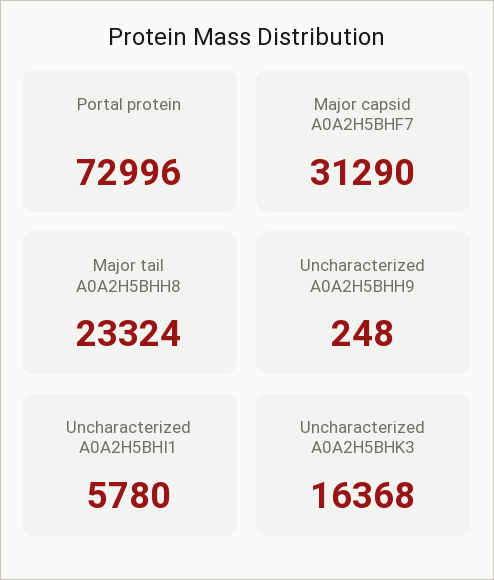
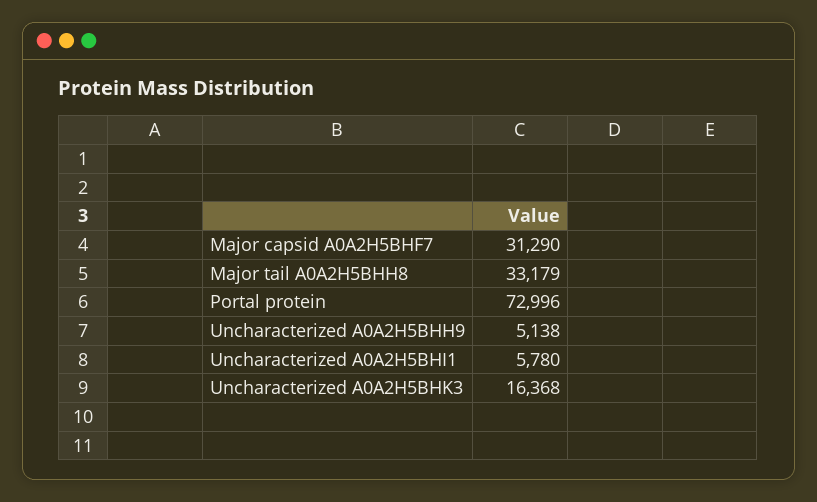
  {
    "Portal protein": 72996,
    "Major capsid A0A2H5BHF7": 31290,
-   "Major tail A0A2H5BHH8": 23324,
+   "Major tail A0A2H5BHH8": 33179,
-   "Uncharacterized A0A2H5BHH9": 248,
+   "Uncharacterized A0A2H5BHH9": 5138,
    "Uncharacterized A0A2H5BHI1": 5780,
    "Uncharacterized A0A2H5BHK3": 16368
  }

